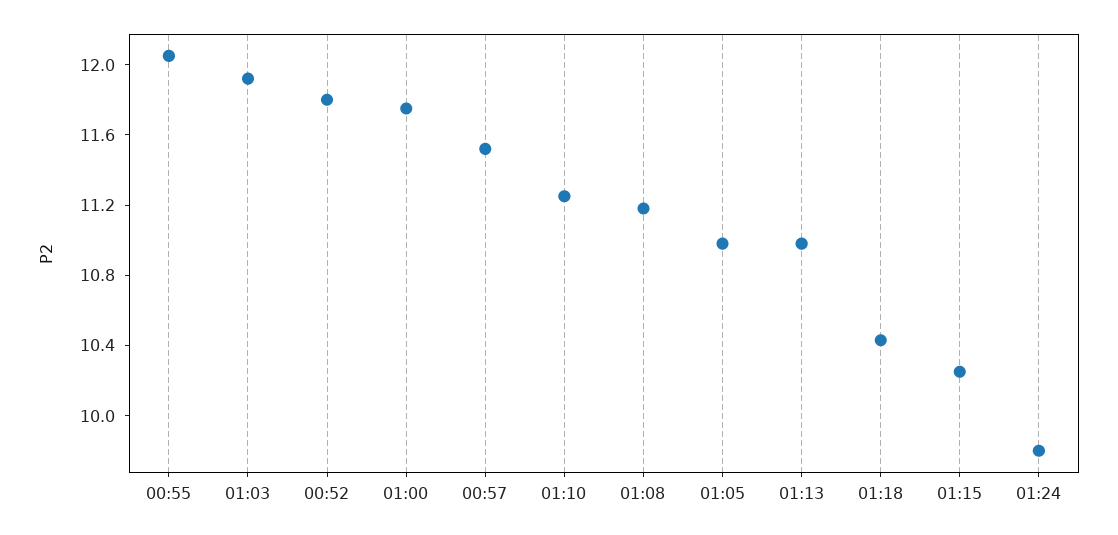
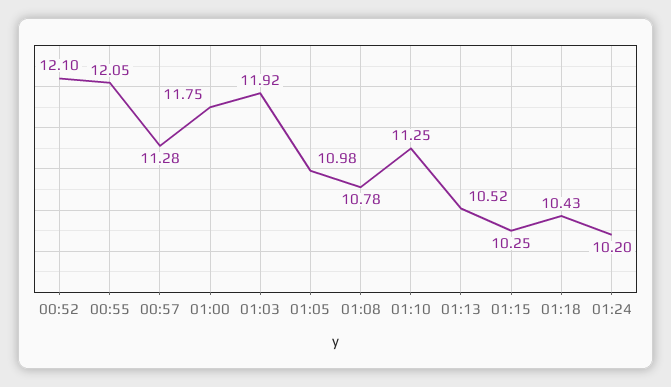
  {
    "00:55": 12.05,
    "01:03": 11.92,
-   "00:52": 11.8,
+   "00:52": 12.1,
    "01:00": 11.75,
-   "00:57": 11.5,
+   "00:57": 11.28,
    "01:10": 11.25,
-   "01:08": 11.2,
+   "01:08": 10.78,
    "01:05": 10.98,
-   "01:13": 11,
+   "01:13": 10.52,
    "01:18": 10.43,
    "01:15": 10.25,
-   "01:24": 9.8
+   "01:24": 10.2
  }

